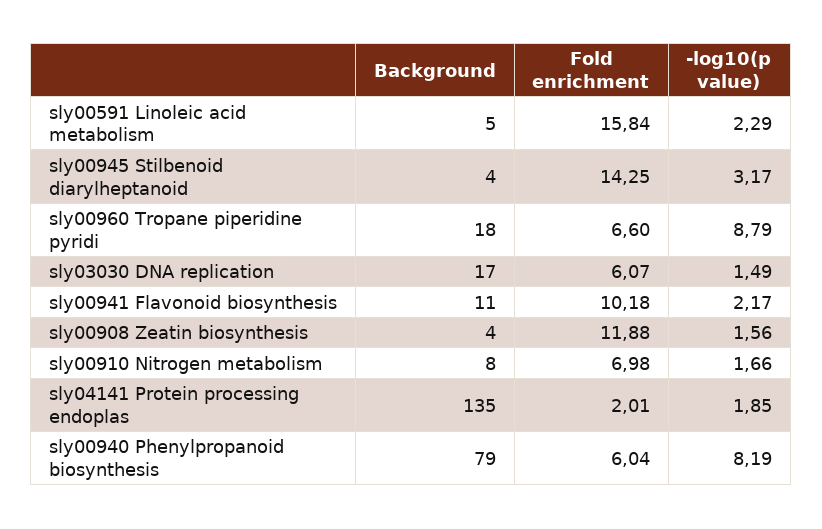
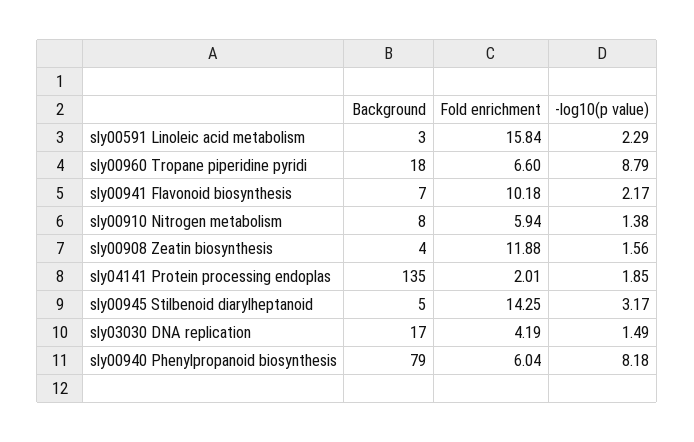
  {
    "Background": {
-     "sly00591 Linoleic acid metabolism": 5,
+     "sly00591 Linoleic acid metabolism": 3,
-     "sly00945 Stilbenoid diarylheptanoid": 4,
+     "sly00945 Stilbenoid diarylheptanoid": 5,
      "sly00960 Tropane piperidine pyridi": 18,
      "sly03030 DNA replication": 17,
-     "sly00941 Flavonoid biosynthesis": 11,
+     "sly00941 Flavonoid biosynthesis": 7,
      "sly00908 Zeatin biosynthesis": 4,
      "sly00910 Nitrogen metabolism": 8,
      "sly04141 Protein processing endoplas": 135,
      "sly00940 Phenylpropanoid biosynthesis": 79
    },
    "Fold enrichment": {
      "sly00591 Linoleic acid metabolism": 15.84,
      "sly00945 Stilbenoid diarylheptanoid": 14.25,
      "sly00960 Tropane piperidine pyridi": 6.6,
-     "sly03030 DNA replication": 6.07,
+     "sly03030 DNA replication": 4.19,
      "sly00941 Flavonoid biosynthesis": 10.18,
      "sly00908 Zeatin biosynthesis": 11.88,
-     "sly00910 Nitrogen metabolism": 6.98,
+     "sly00910 Nitrogen metabolism": 5.94,
      "sly04141 Protein processing endoplas": 2.01,
      "sly00940 Phenylpropanoid biosynthesis": 6.04
    },
    "-log10(p value)": {
      "sly00591 Linoleic acid metabolism": 2.29,
      "sly00945 Stilbenoid diarylheptanoid": 3.17,
      "sly00960 Tropane piperidine pyridi": 8.79,
      "sly03030 DNA replication": 1.49,
      "sly00941 Flavonoid biosynthesis": 2.17,
      "sly00908 Zeatin biosynthesis": 1.56,
-     "sly00910 Nitrogen metabolism": 1.66,
+     "sly00910 Nitrogen metabolism": 1.38,
      "sly04141 Protein processing endoplas": 1.85,
-     "sly00940 Phenylpropanoid biosynthesis": 8.19
+     "sly00940 Phenylpropanoid biosynthesis": 8.18
    }
  }

